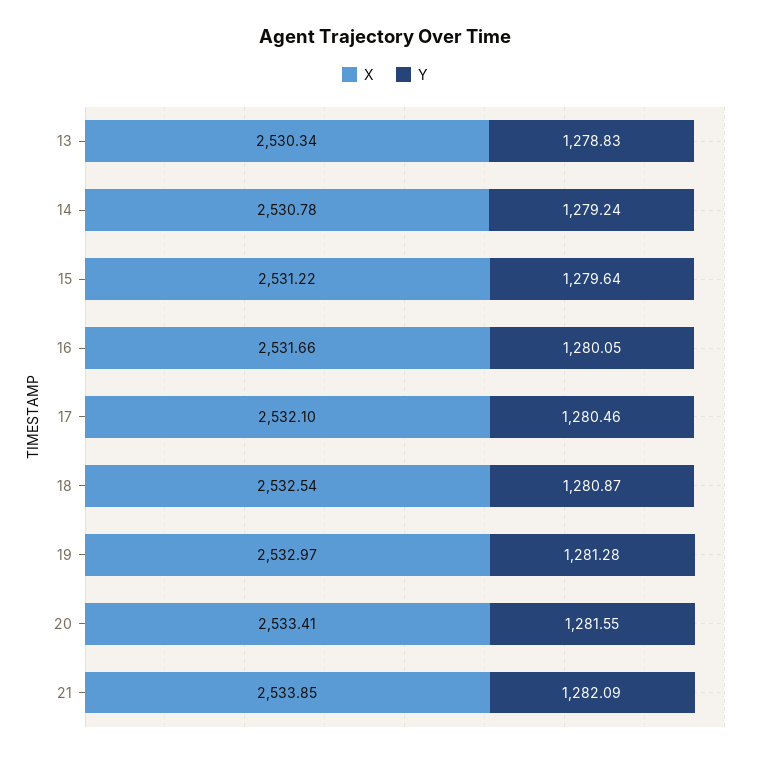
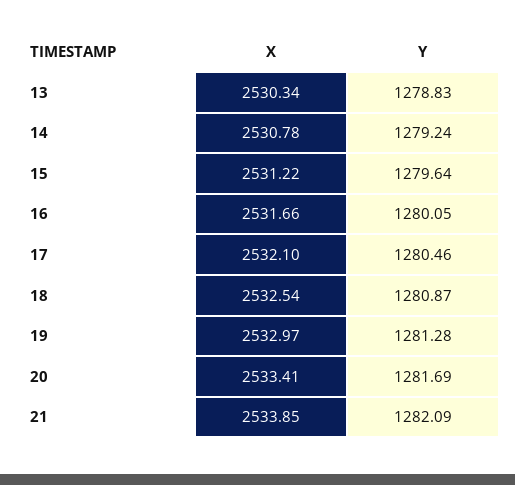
  {
    "X": {
      "13": 2530.34,
      "14": 2530.78,
      "15": 2531.22,
      "16": 2531.66,
      "17": 2532.1,
      "18": 2532.54,
      "19": 2532.97,
      "20": 2533.41,
      "21": 2533.85
    },
    "Y": {
      "13": 1278.83,
      "14": 1279.24,
      "15": 1279.64,
      "16": 1280.05,
      "17": 1280.46,
      "18": 1280.87,
      "19": 1281.28,
-     "20": 1281.55,
+     "20": 1281.69,
      "21": 1282.09
    }
  }

